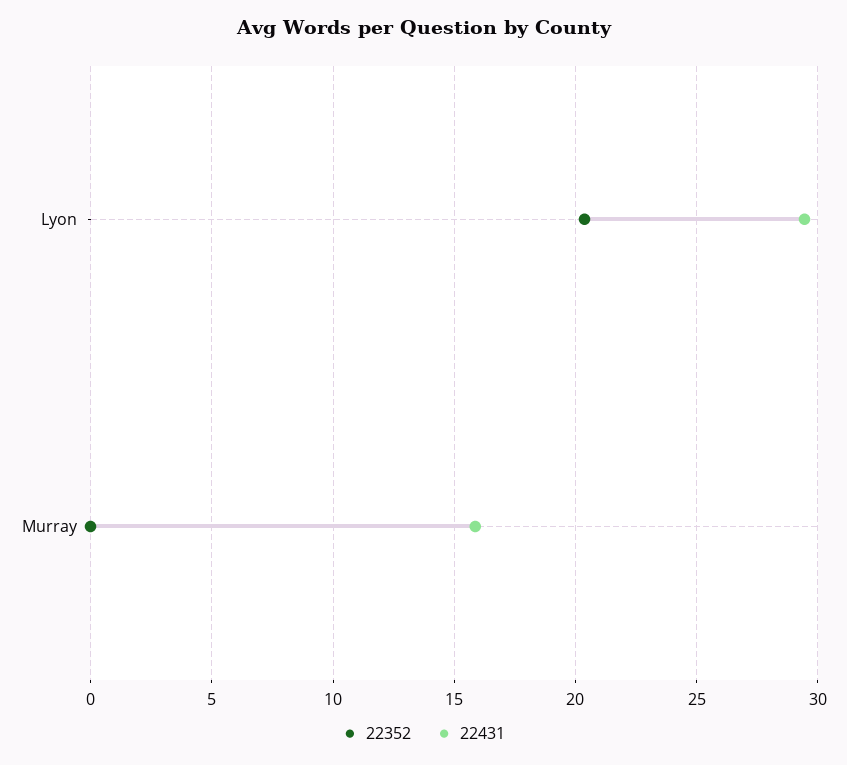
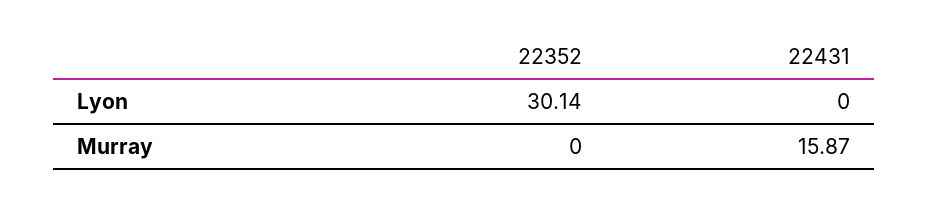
  {
    "22352": {
-     "Lyon": 20.5,
+     "Lyon": 30.14,
      "Murray": 0
    },
    "22431": {
-     "Lyon": 29.5,
+     "Lyon": 0,
      "Murray": 15.87
    }
  }

